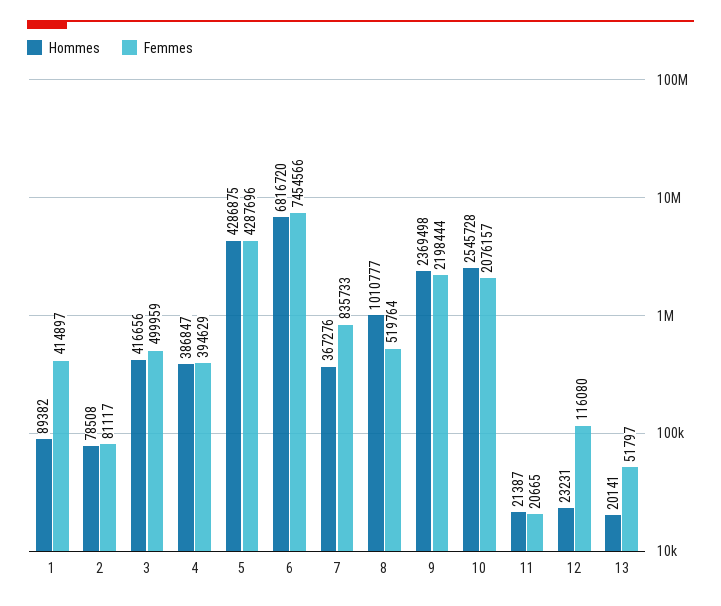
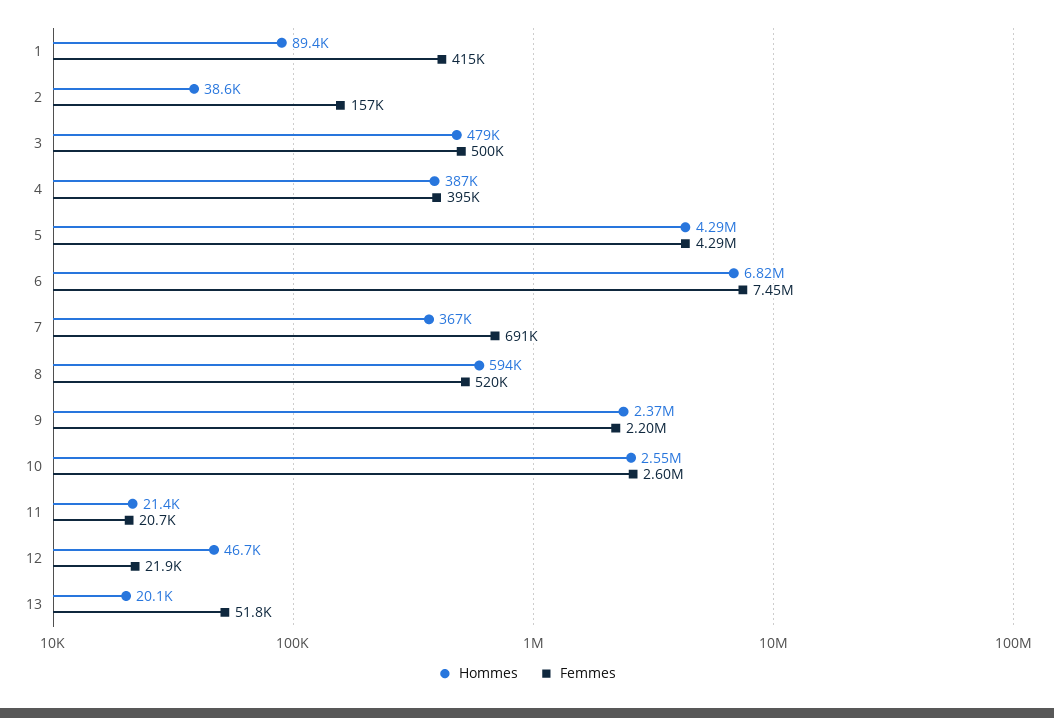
  {
    "Hommes": {
      "1": 89382,
-     "2": 78508,
+     "2": 38600,
-     "3": 416656,
+     "3": 479000,
      "4": 386847,
      "5": 4286875,
      "6": 6816720,
      "7": 367276,
-     "8": 1010777,
+     "8": 594000,
      "9": 2369498,
      "10": 2545728,
      "11": 21387,
-     "12": 23231,
+     "12": 46700,
      "13": 20141
    },
    "Femmes": {
      "1": 414897,
-     "2": 81117,
+     "2": 157000,
      "3": 499959,
      "4": 394629,
      "5": 4287696,
      "6": 7454566,
-     "7": 835733,
+     "7": 691000,
      "8": 519764,
      "9": 2198444,
-     "10": 2076157,
+     "10": 2600000,
      "11": 20665,
-     "12": 116080,
+     "12": 21900,
      "13": 51797
    }
  }

